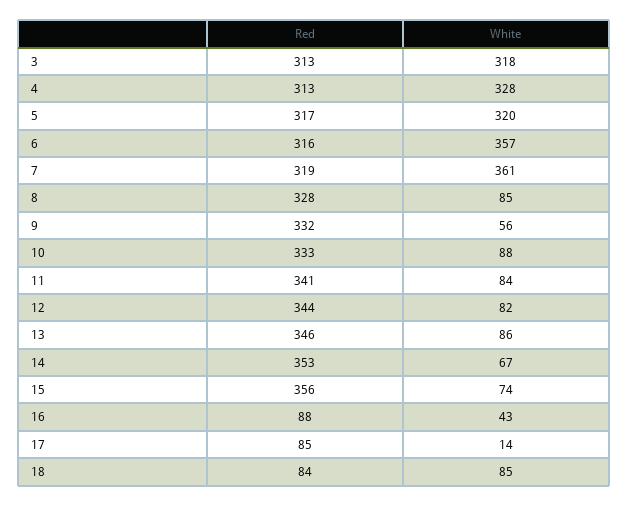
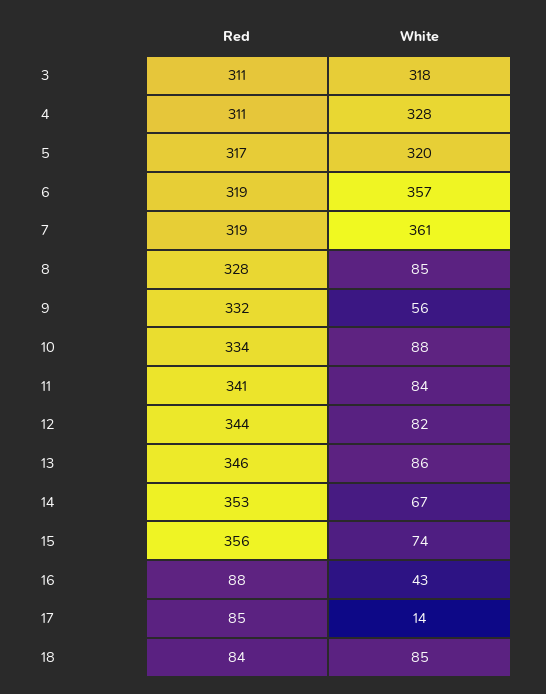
  {
    "Red": {
-     "3": 313,
+     "3": 311,
-     "4": 313,
+     "4": 311,
      "5": 317,
-     "6": 316,
+     "6": 319,
      "7": 319,
      "8": 328,
      "9": 332,
-     "10": 333,
+     "10": 334,
      "11": 341,
      "12": 344,
      "13": 346,
      "14": 353,
      "15": 356,
      "16": 88,
      "17": 85,
      "18": 84
    },
    "White": {
      "3": 318,
      "4": 328,
      "5": 320,
      "6": 357,
      "7": 361,
      "8": 85,
      "9": 56,
      "10": 88,
      "11": 84,
      "12": 82,
      "13": 86,
      "14": 67,
      "15": 74,
      "16": 43,
      "17": 14,
      "18": 85
    }
  }

